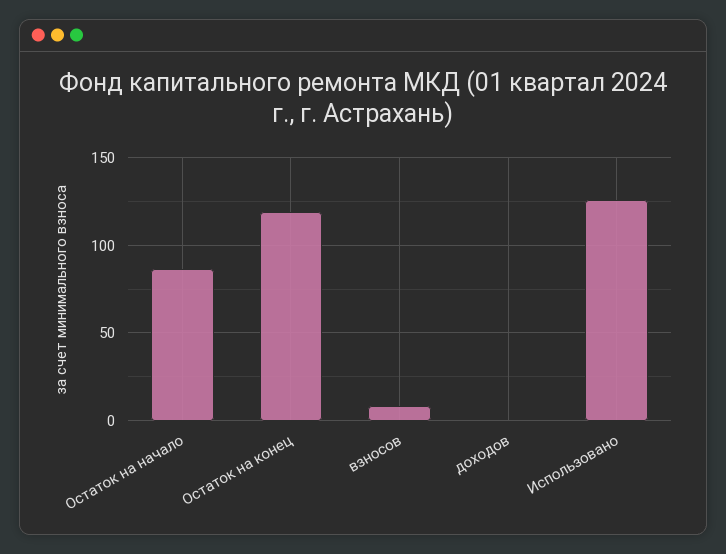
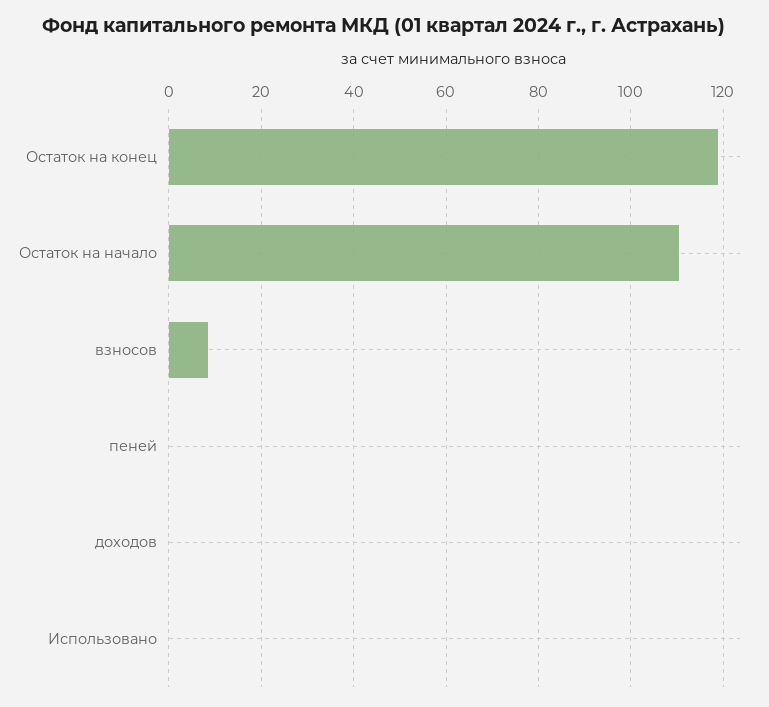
  {
-   "Остаток на начало": 85,
+   "Остаток на начало": 110,
    "Остаток на конец": 118,
    "взносов": 8,
    "доходов": 0,
-   "Использовано": 125
+   "Использовано": 0,
+   "пеней": 0
  }

